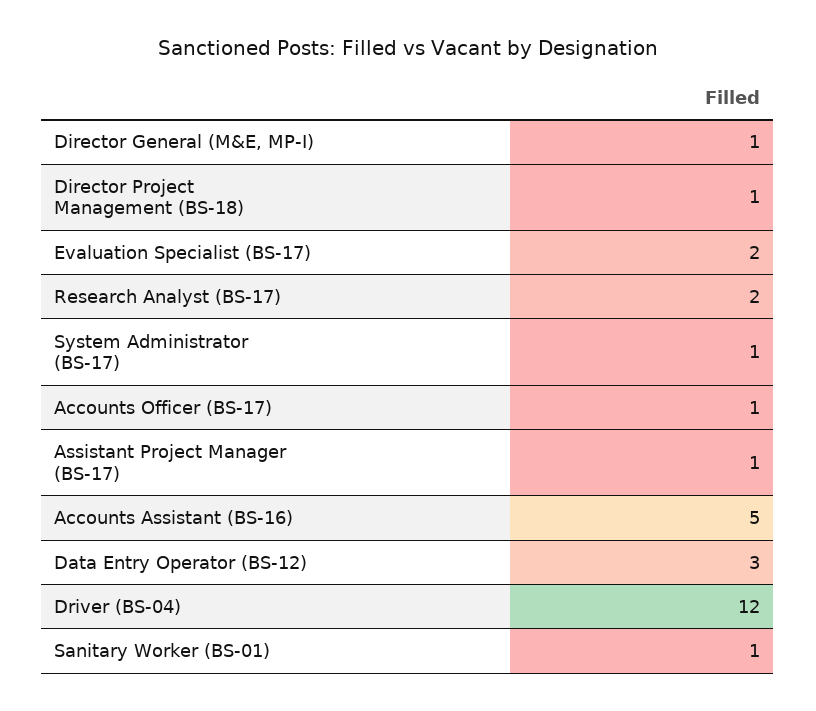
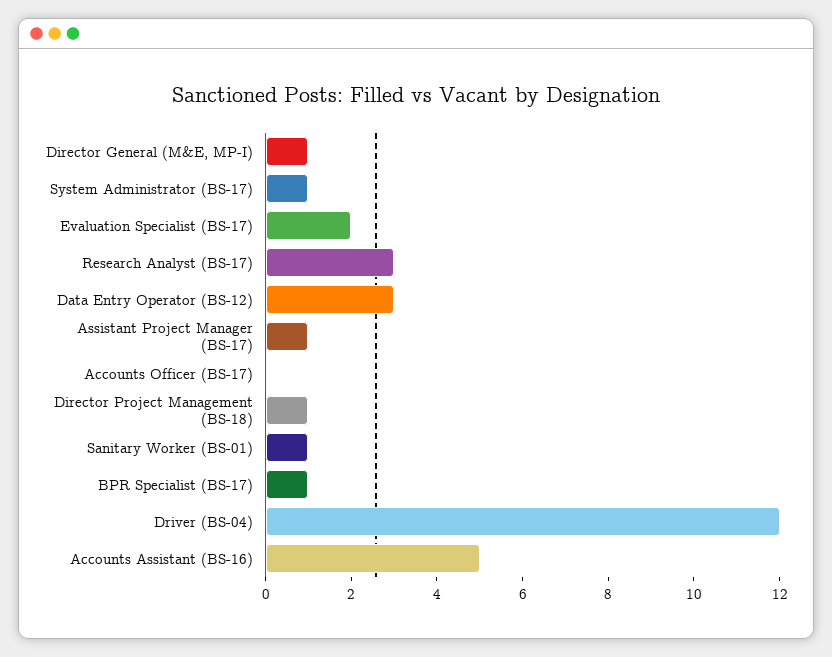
  {
    "Director General (M&E, MP-I)": 1,
    "Director Project Management (BS-18)": 1,
    "Evaluation Specialist (BS-17)": 2,
-   "Research Analyst (BS-17)": 2,
+   "Research Analyst (BS-17)": 3,
    "System Administrator (BS-17)": 1,
-   "Accounts Officer (BS-17)": 1,
+   "Accounts Officer (BS-17)": 0,
    "Assistant Project Manager (BS-17)": 1,
    "Accounts Assistant (BS-16)": 5,
    "Data Entry Operator (BS-12)": 3,
    "Driver (BS-04)": 12,
-   "Sanitary Worker (BS-01)": 1
+   "Sanitary Worker (BS-01)": 1,
+   "BPR Specialist (BS-17)": 1
  }

